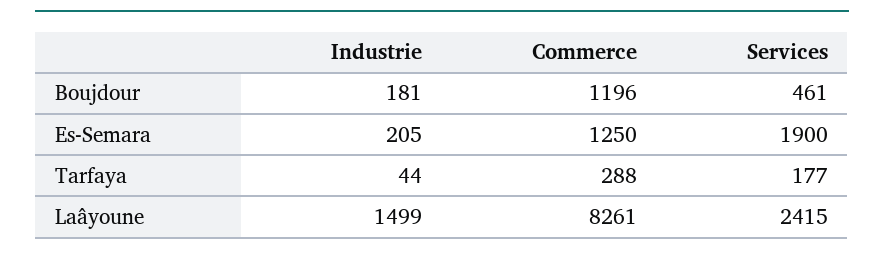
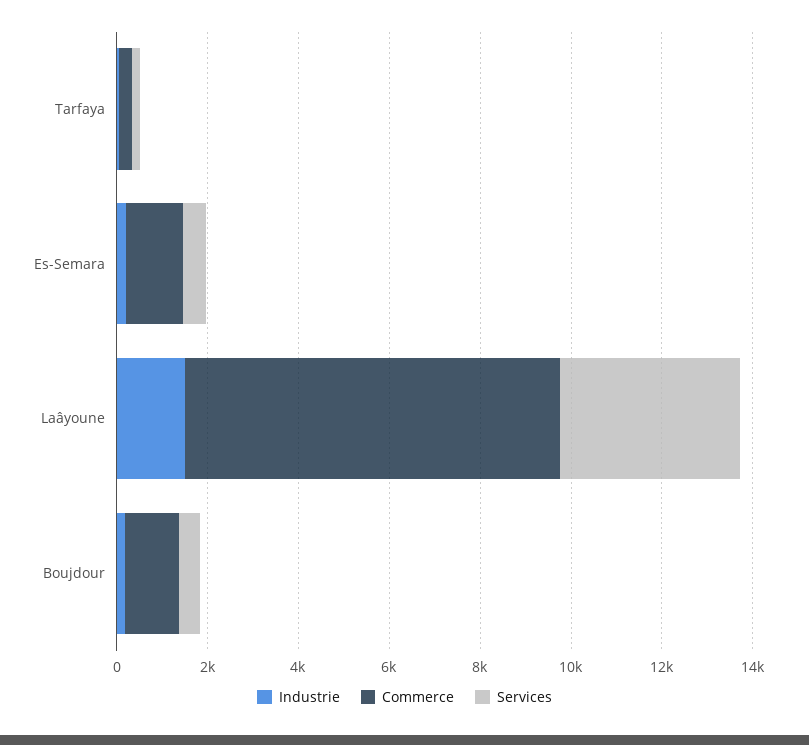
  {
    "Industrie": {
      "Boujdour": 181,
      "Es-Semara": 205,
      "Tarfaya": 44,
      "Laâyoune": 1499
    },
    "Commerce": {
      "Boujdour": 1196,
      "Es-Semara": 1250,
      "Tarfaya": 288,
      "Laâyoune": 8261
    },
    "Services": {
      "Boujdour": 461,
-     "Es-Semara": 1900,
+     "Es-Semara": 500,
      "Tarfaya": 177,
-     "Laâyoune": 2415
+     "Laâyoune": 4000
    }
  }

